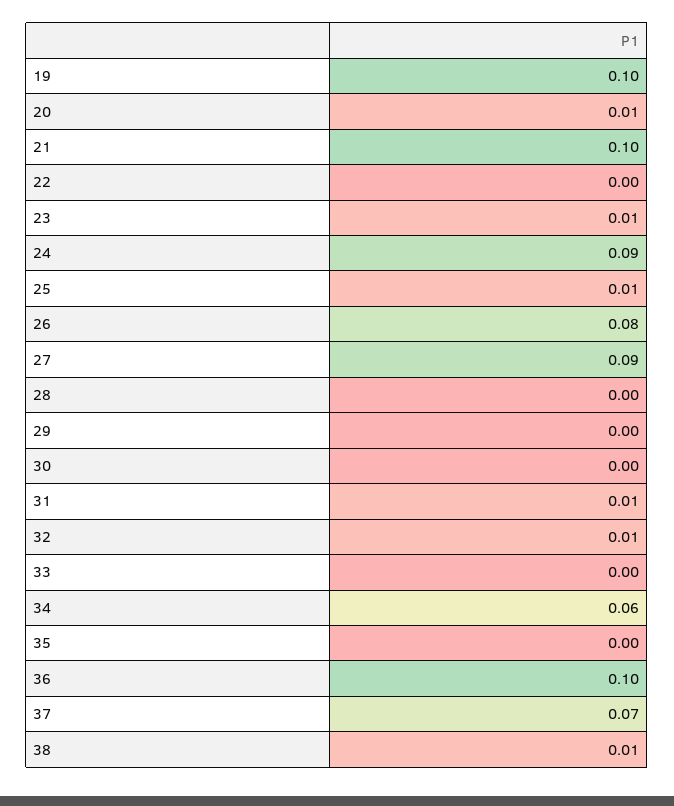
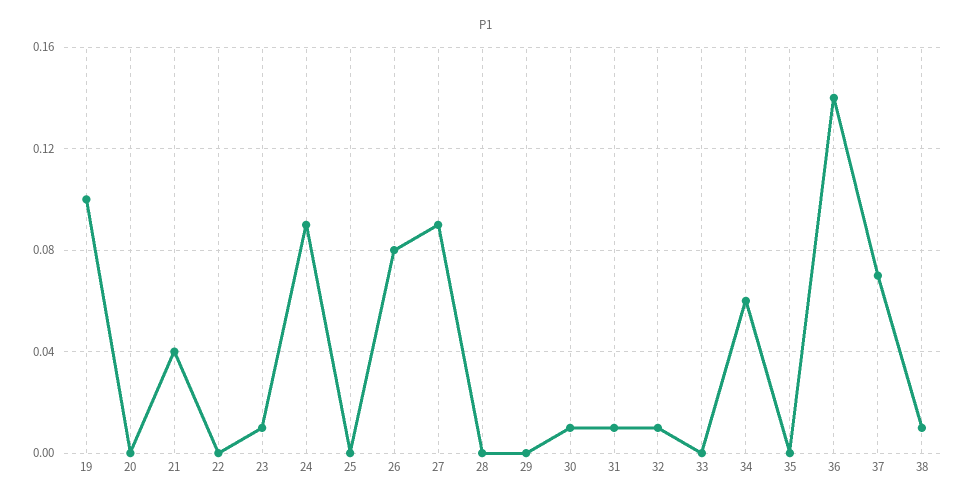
  {
    "19": 0.1,
-   "20": 0.01,
+   "20": 0,
-   "21": 0.1,
+   "21": 0.04,
    "22": 0,
    "23": 0.01,
    "24": 0.09,
-   "25": 0.01,
+   "25": 0,
    "26": 0.08,
    "27": 0.09,
    "28": 0,
    "29": 0,
-   "30": 0,
+   "30": 0.01,
    "31": 0.01,
    "32": 0.01,
    "33": 0,
    "34": 0.06,
    "35": 0,
-   "36": 0.1,
+   "36": 0.14,
    "37": 0.07,
    "38": 0.01
  }

